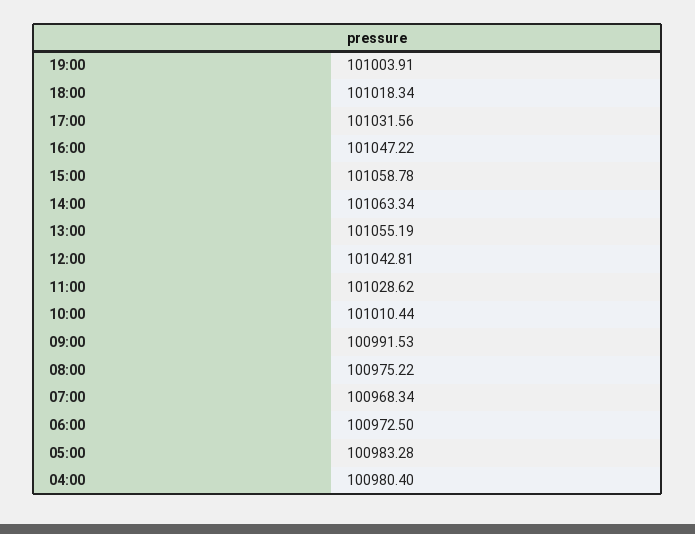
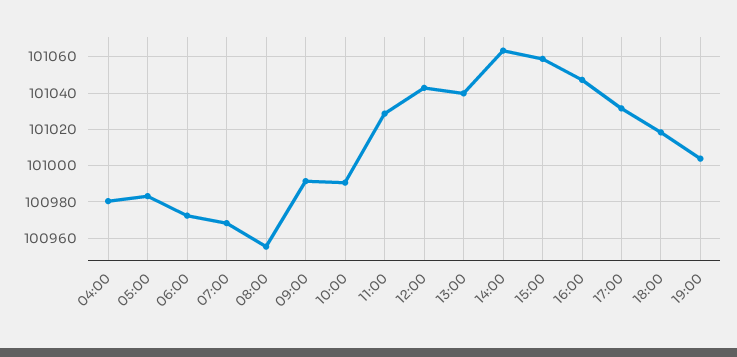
  {
    "19:00": 101003.91,
    "18:00": 101018.34,
    "17:00": 101031.56,
    "16:00": 101047.22,
    "15:00": 101058.78,
    "14:00": 101063.34,
-   "13:00": 101055.19,
+   "13:00": 101040,
    "12:00": 101042.81,
    "11:00": 101028.62,
-   "10:00": 101010.44,
+   "10:00": 100990,
    "09:00": 100991.53,
-   "08:00": 100975.22,
+   "08:00": 100955,
    "07:00": 100968.34,
    "06:00": 100972.5,
    "05:00": 100983.28,
    "04:00": 100980.4
  }

